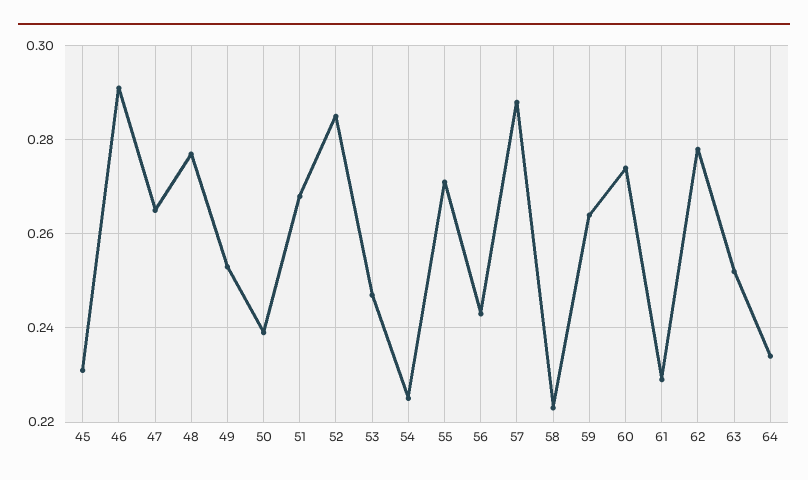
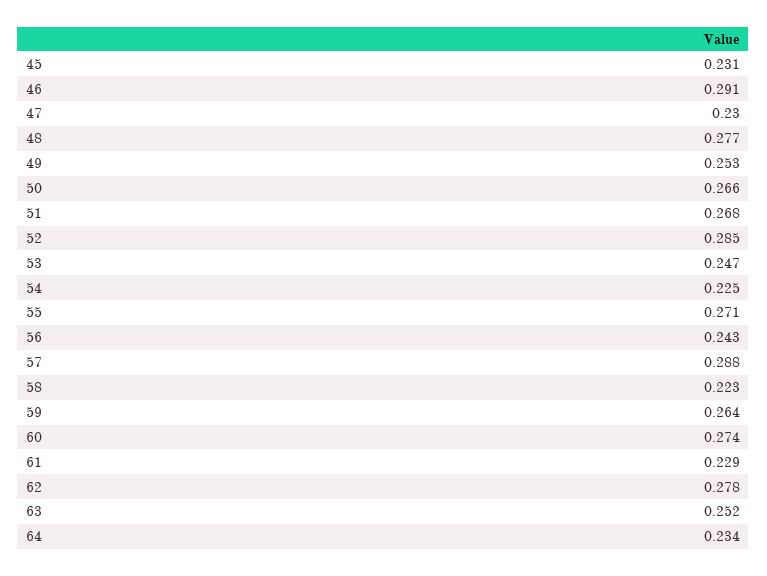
  {
    "45": 0.231,
    "46": 0.291,
-   "47": 0.265,
+   "47": 0.23,
    "48": 0.277,
    "49": 0.253,
-   "50": 0.24,
+   "50": 0.266,
    "51": 0.268,
    "52": 0.285,
    "53": 0.247,
    "54": 0.225,
    "55": 0.271,
    "56": 0.243,
    "57": 0.288,
    "58": 0.223,
    "59": 0.264,
    "60": 0.274,
    "61": 0.229,
    "62": 0.278,
    "63": 0.252,
    "64": 0.234
  }

